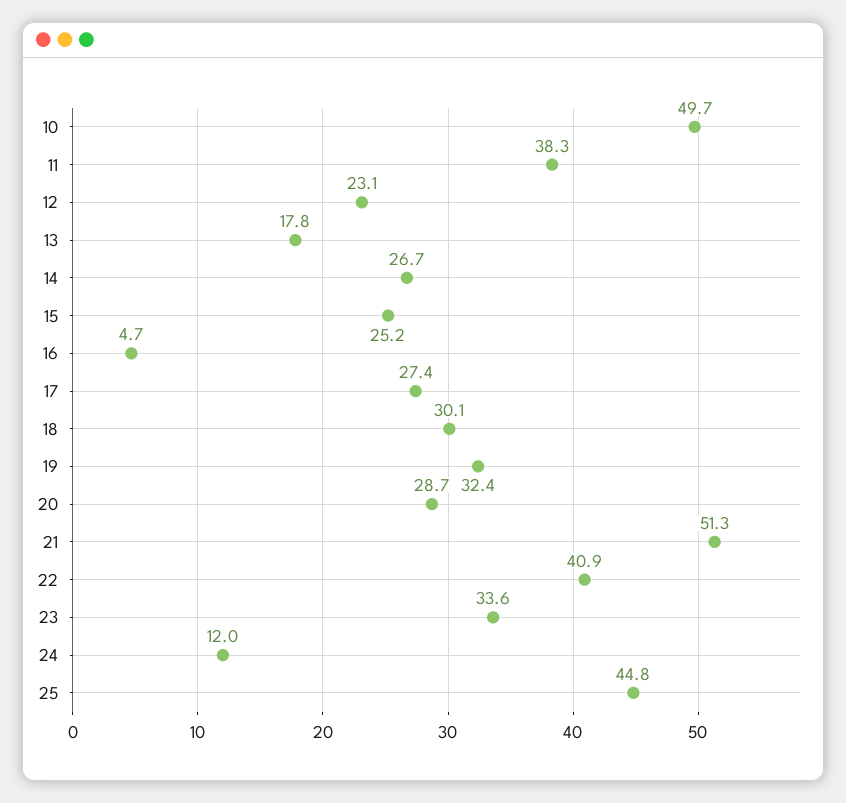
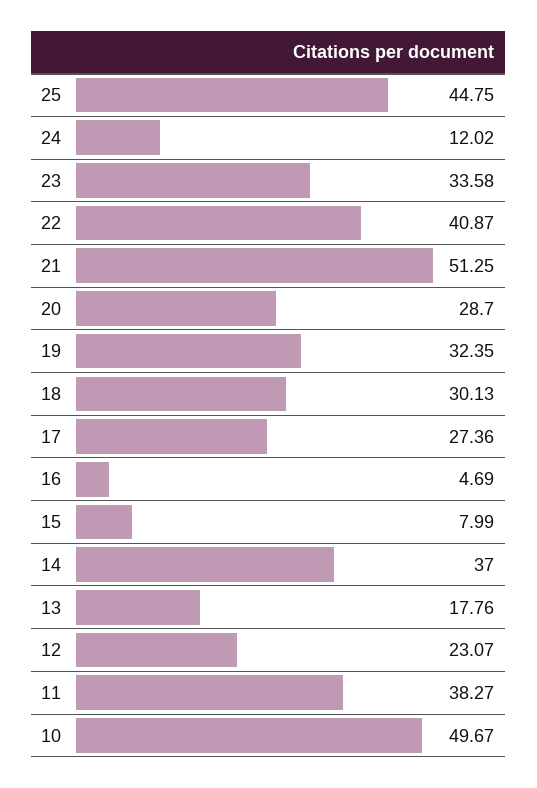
  {
    "10": 49.67,
    "11": 38.27,
    "12": 23.07,
    "13": 17.76,
-   "14": 26.7,
+   "14": 37,
-   "15": 25.2,
+   "15": 7.99,
    "16": 4.69,
    "17": 27.36,
    "18": 30.13,
    "19": 32.35,
    "20": 28.7,
    "21": 51.25,
    "22": 40.87,
    "23": 33.58,
    "24": 12.02,
    "25": 44.75
  }

